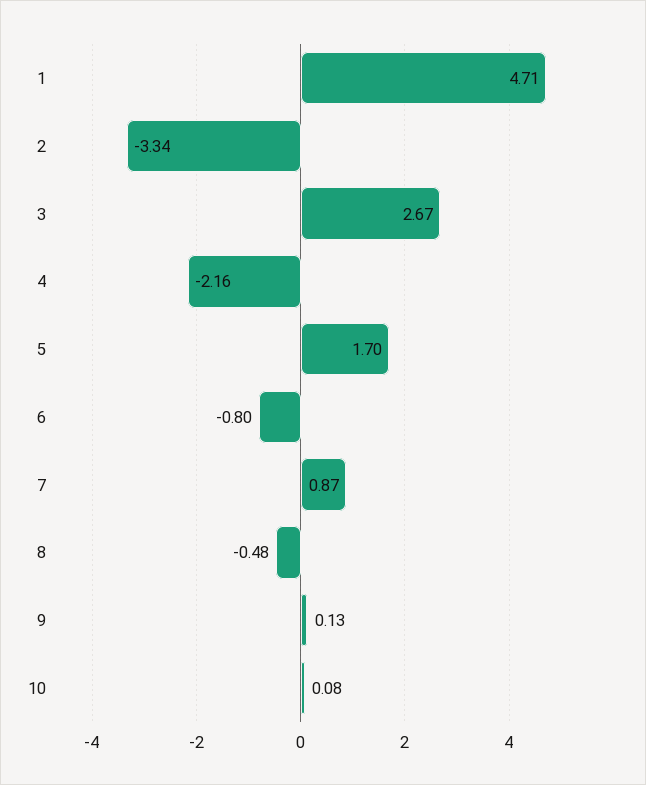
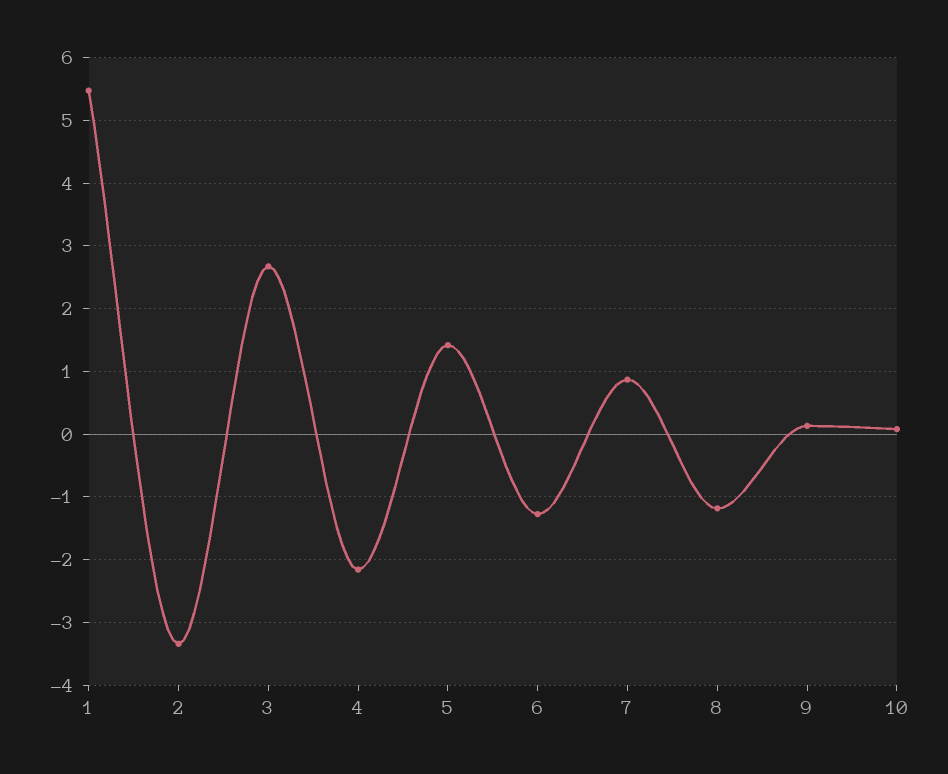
  {
-   "1": 4.71,
+   "1": 5.5,
    "2": -3.34,
    "3": 2.67,
    "4": -2.16,
-   "5": 1.7,
+   "5": 1.4,
-   "6": -0.8,
+   "6": -1.3,
    "7": 0.87,
-   "8": -0.48,
+   "8": -1.2,
    "9": 0.13,
    "10": 0.08
  }

